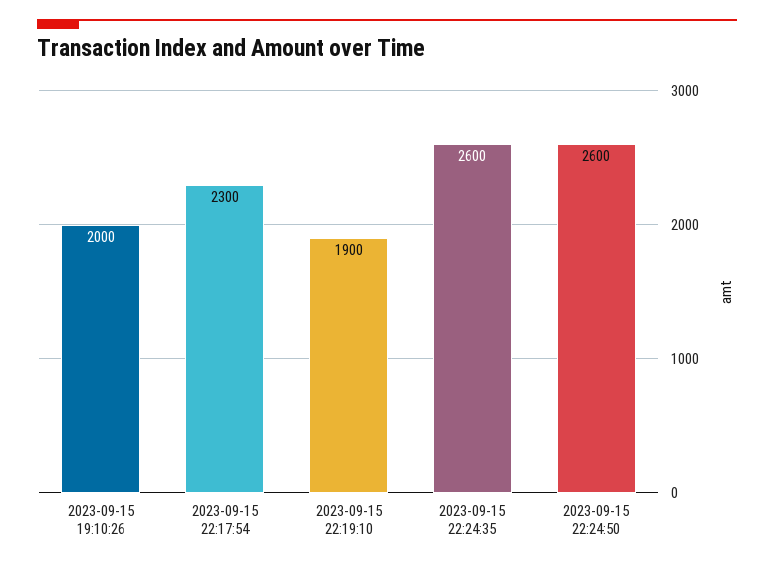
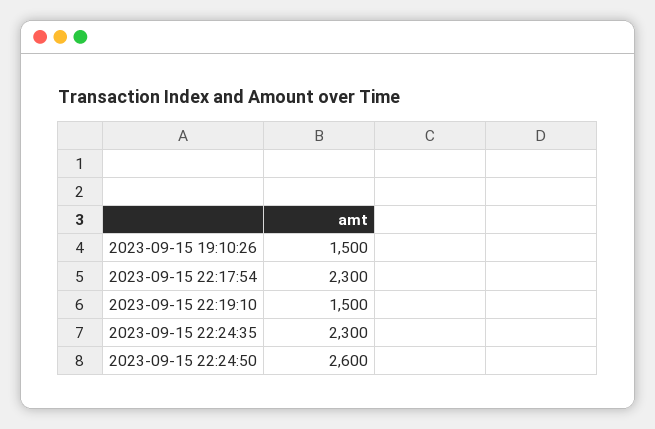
  {
-   "2023-09-15 19:10:26": 2000,
+   "2023-09-15 19:10:26": 1500,
    "2023-09-15 22:17:54": 2300,
-   "2023-09-15 22:19:10": 1900,
+   "2023-09-15 22:19:10": 1500,
-   "2023-09-15 22:24:35": 2600,
+   "2023-09-15 22:24:35": 2300,
    "2023-09-15 22:24:50": 2600
  }

